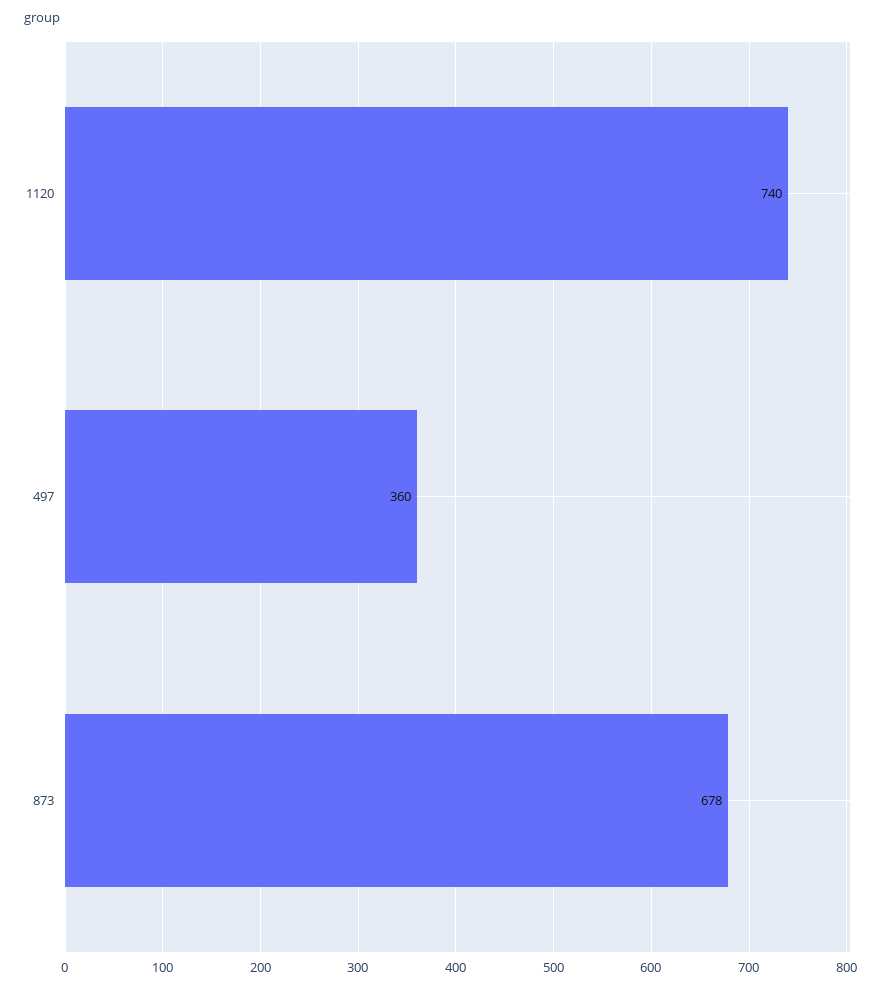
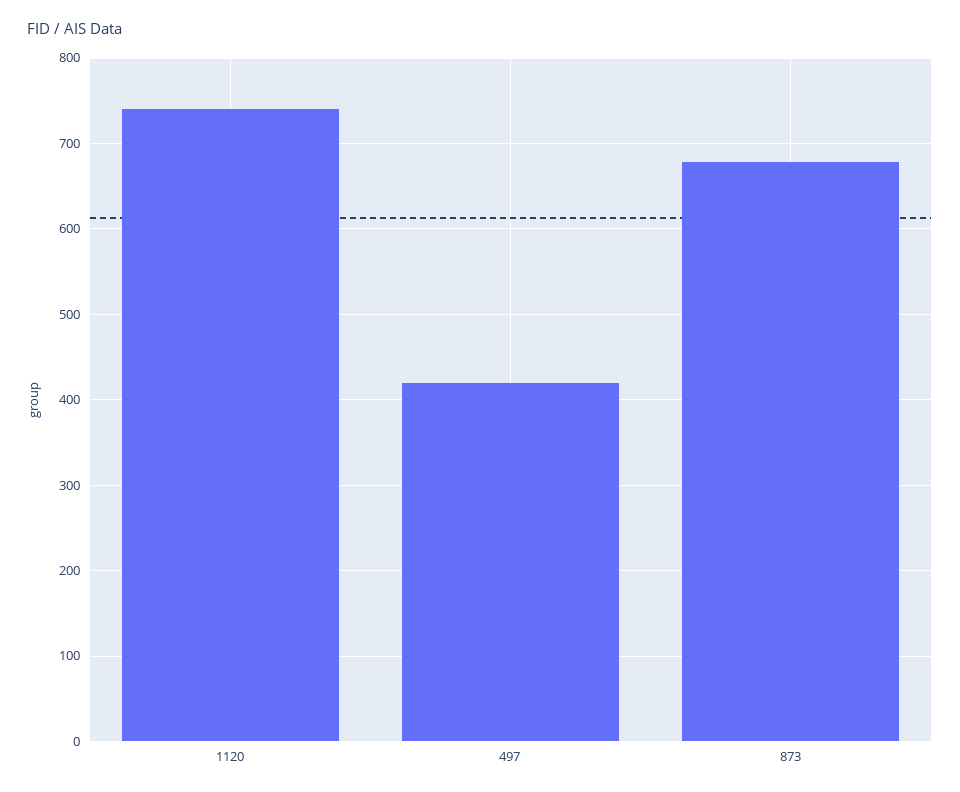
  {
    "1120": 740,
-   "497": 360,
+   "497": 420,
    "873": 678
  }

